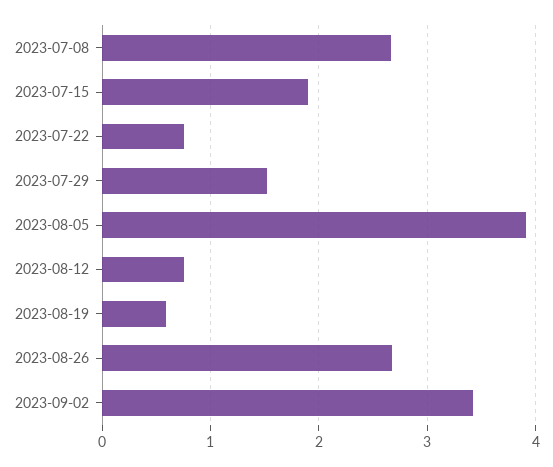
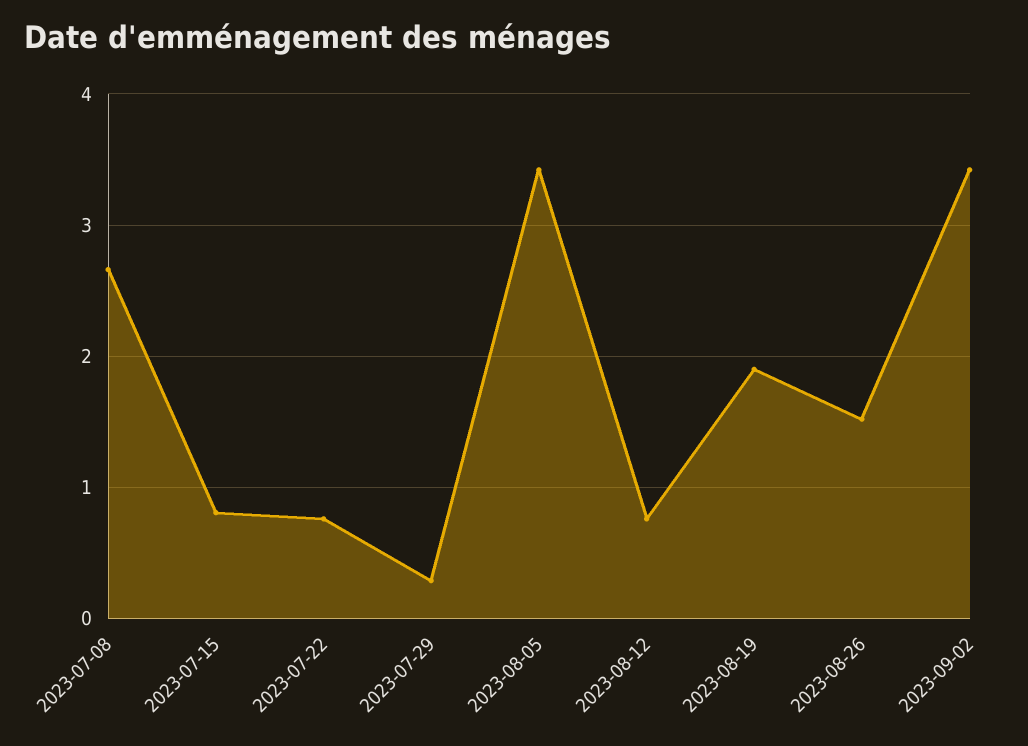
  {
    "2023-07-08": 2.7,
-   "2023-07-15": 1.9,
+   "2023-07-15": 0.8,
    "2023-07-22": 0.8,
-   "2023-07-29": 1.5,
+   "2023-07-29": 0.3,
-   "2023-08-05": 3.9,
+   "2023-08-05": 3.4,
    "2023-08-12": 0.8,
-   "2023-08-19": 0.6,
+   "2023-08-19": 1.9,
-   "2023-08-26": 2.7,
+   "2023-08-26": 1.5,
    "2023-09-02": 3.4
  }

